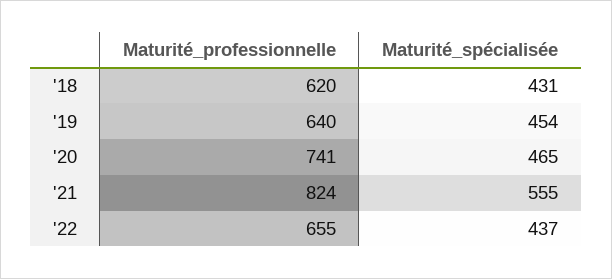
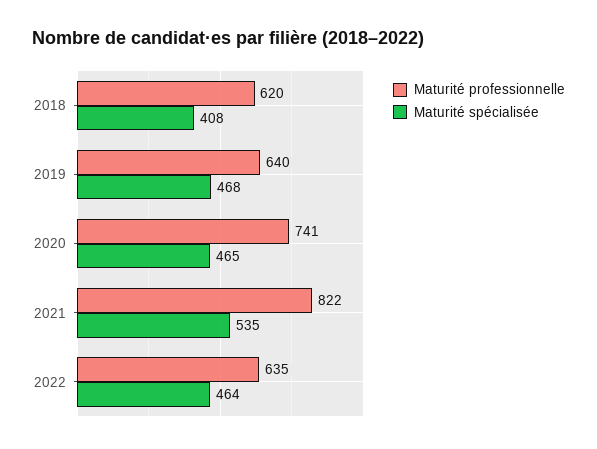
  {
    "Maturité_professionnelle": {
      "'18": 620,
      "'19": 640,
      "'20": 741,
-     "'21": 824,
+     "'21": 822,
-     "'22": 655
+     "'22": 635
    },
    "Maturité_spécialisée": {
-     "'18": 431,
+     "'18": 408,
-     "'19": 454,
+     "'19": 468,
      "'20": 465,
-     "'21": 555,
+     "'21": 535,
-     "'22": 437
+     "'22": 464
    }
  }

